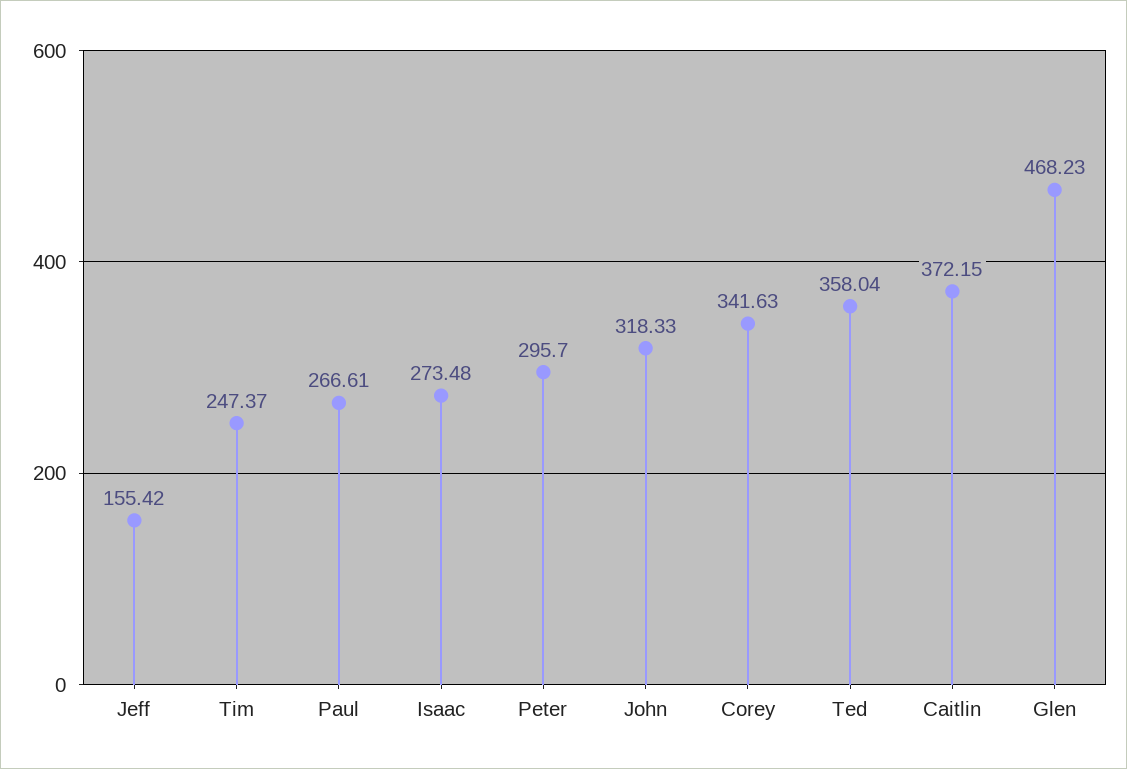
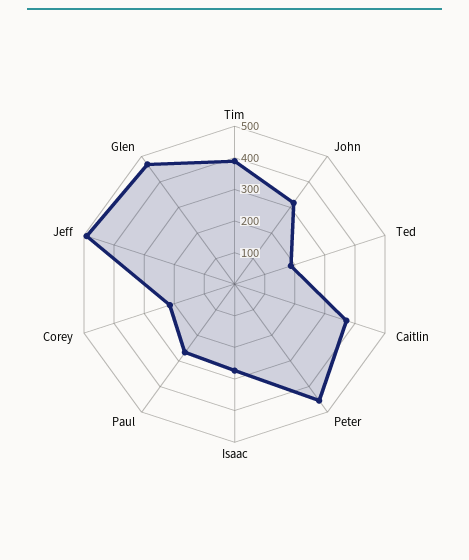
  {
-   "Jeff": 155.42,
+   "Jeff": 500,
-   "Tim": 247.37,
+   "Tim": 400,
    "Paul": 266.61,
    "Isaac": 273.48,
-   "Peter": 295.7,
+   "Peter": 450,
    "John": 318.33,
-   "Corey": 341.63,
+   "Corey": 200,
-   "Ted": 358.04,
+   "Ted": 200,
    "Caitlin": 372.15,
    "Glen": 468.23
  }

